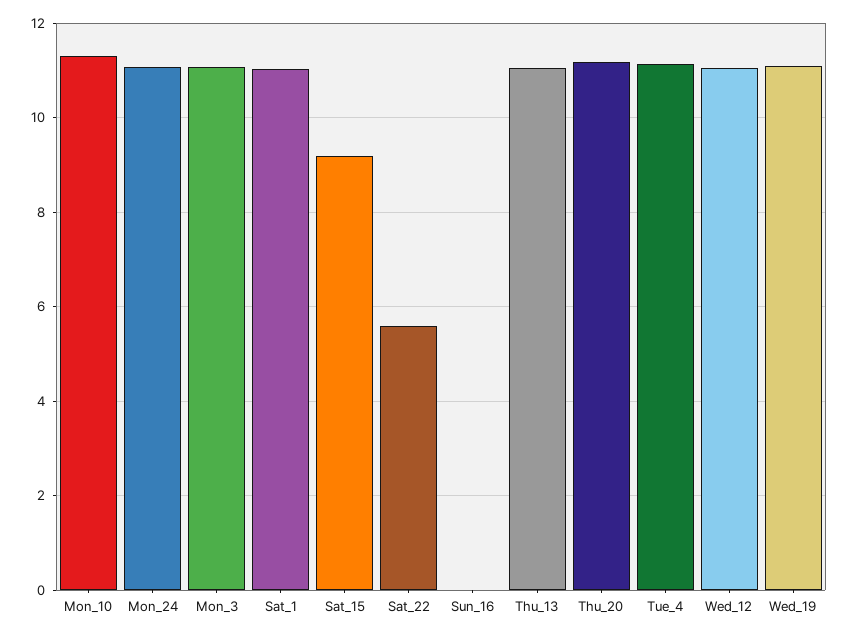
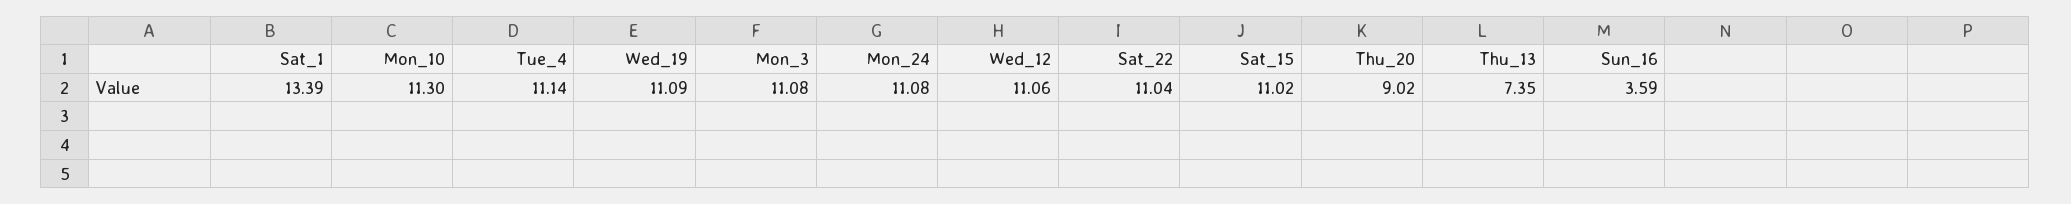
  {
    "Mon_10": 11.3,
    "Mon_24": 11.08,
    "Mon_3": 11.08,
-   "Sat_1": 11,
+   "Sat_1": 13.39,
-   "Sat_15": 9.2,
+   "Sat_15": 11.02,
-   "Sat_22": 5.6,
+   "Sat_22": 11.04,
-   "Sun_16": 0,
+   "Sun_16": 3.59,
-   "Thu_13": 11,
+   "Thu_13": 7.35,
-   "Thu_20": 11.2,
+   "Thu_20": 9.02,
    "Tue_4": 11.14,
    "Wed_12": 11.06,
    "Wed_19": 11.09
  }

